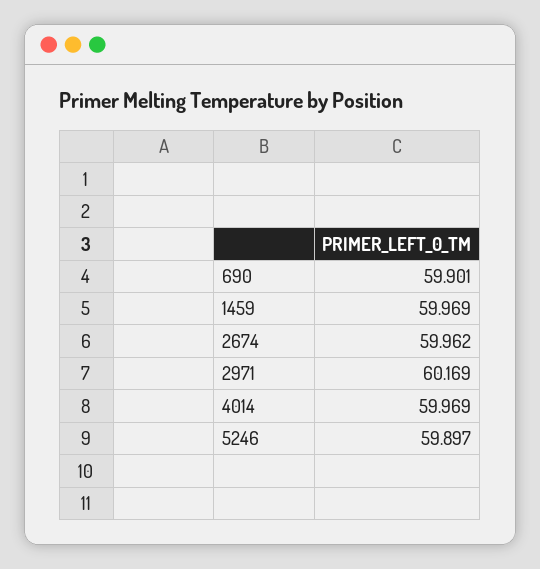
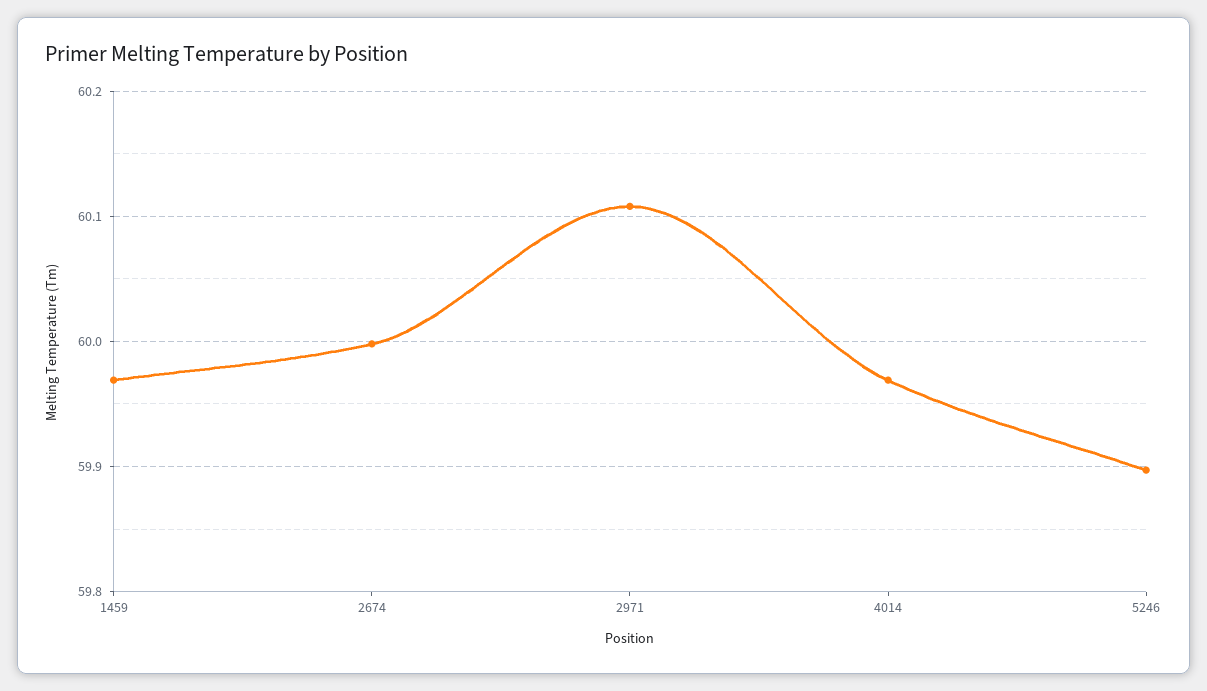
  {
-   "690": 59.901,
    "1459": 59.969,
-   "2674": 59.962,
+   "2674": 60,
-   "2971": 60.169,
+   "2971": 60.11,
    "4014": 59.969,
    "5246": 59.897
  }

